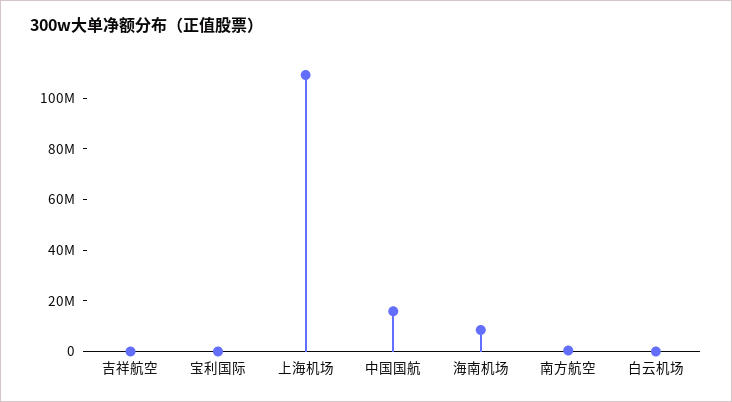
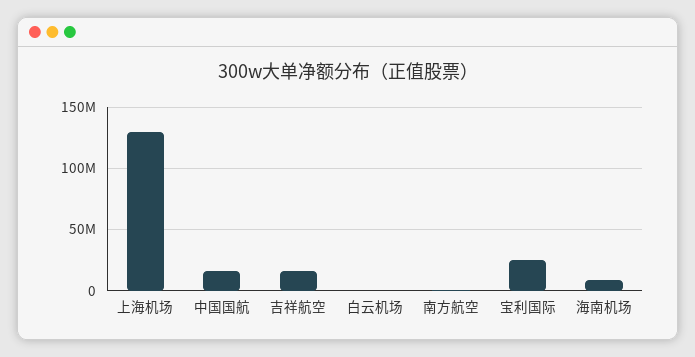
  {
-   "吉祥航空": 0,
+   "吉祥航空": 15000000,
-   "宝利国际": 0,
+   "宝利国际": 25000000,
-   "上海机场": 110000000,
+   "上海机场": 130000000,
    "中国国航": 15000000,
    "海南机场": 10000000,
    "南方航空": 0,
    "白云机场": 0
  }

